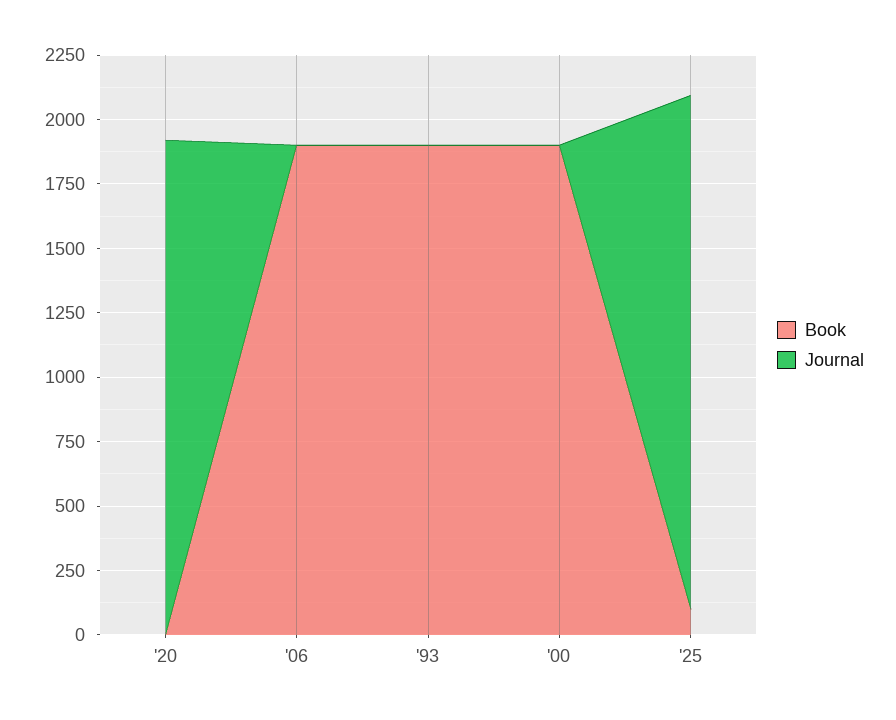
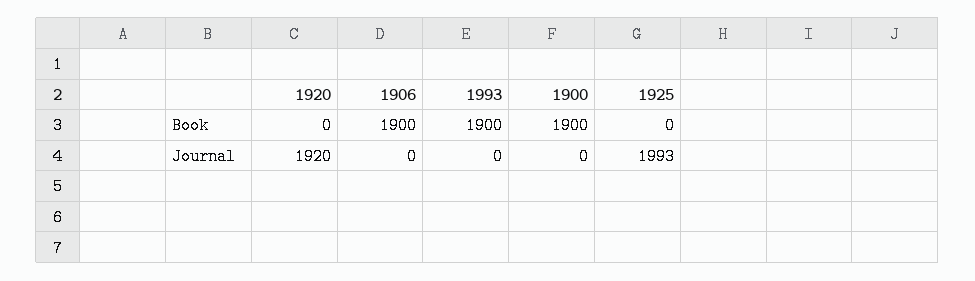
  {
    "Book": {
      "'20": 0,
      "'06": 1900,
      "'93": 1900,
      "'00": 1900,
-     "'25": 100
+     "'25": 0
    },
    "Journal": {
      "'20": 1920,
      "'06": 0,
      "'93": 0,
      "'00": 0,
      "'25": 1993
    }
  }

